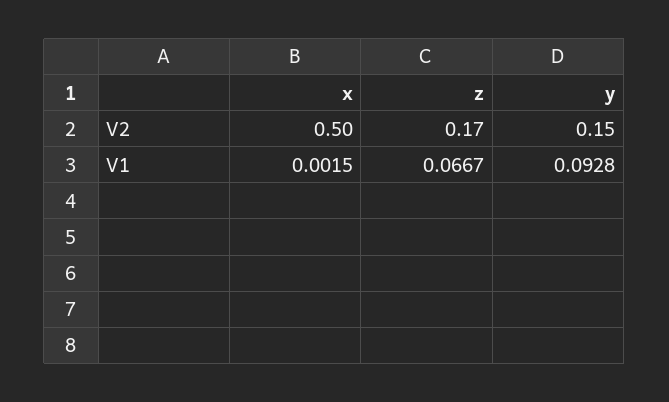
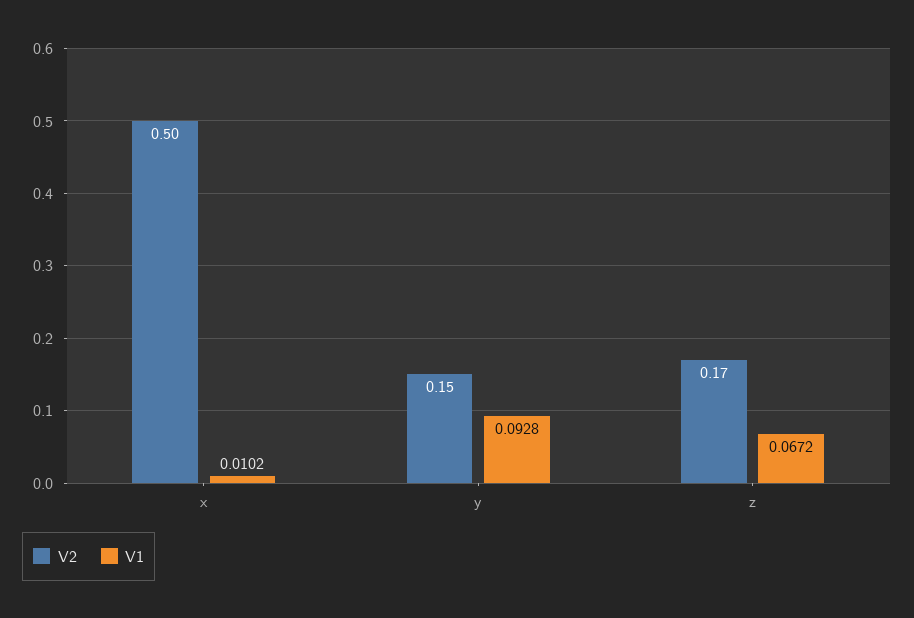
  {
    "V2": {
      "x": 0.5,
      "z": 0.17,
      "y": 0.15
    },
    "V1": {
-     "x": 0.0015,
+     "x": 0.0102,
-     "z": 0.0667,
+     "z": 0.0672,
      "y": 0.0928
    }
  }

